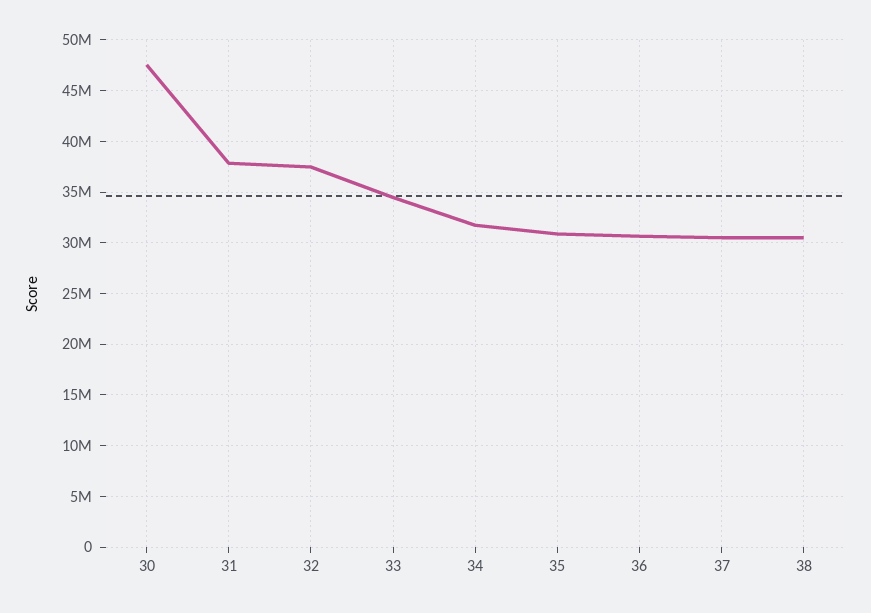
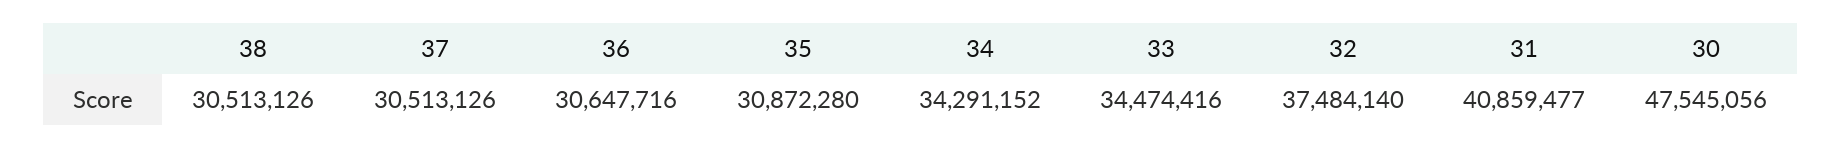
  {
    "30": 47545056,
-   "31": 38000000,
+   "31": 40859477,
    "32": 37484140,
    "33": 34474416,
-   "34": 32000000,
+   "34": 34291152,
    "35": 30872280,
    "36": 30647716,
    "37": 30513126,
    "38": 30513126
  }

